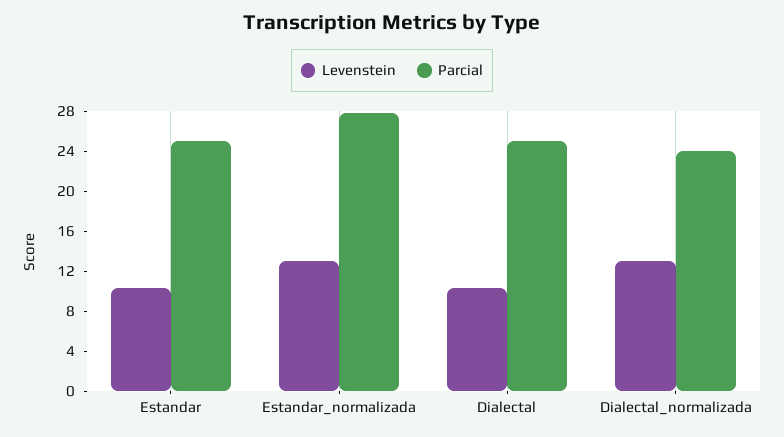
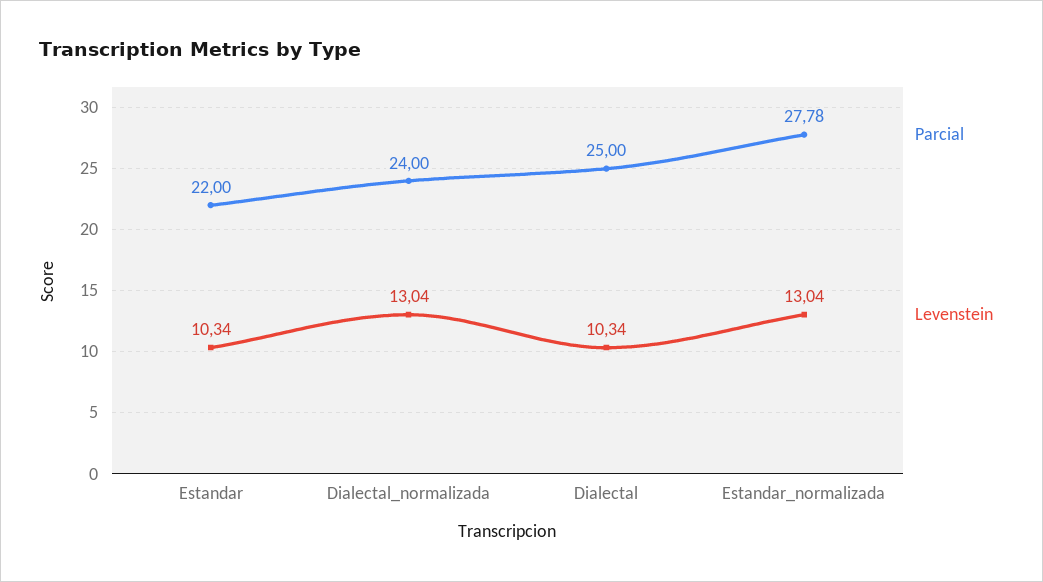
  {
    "Levenstein": {
      "Estandar": 10.34,
      "Estandar_normalizada": 13.04,
      "Dialectal": 10.34,
      "Dialectal_normalizada": 13.04
    },
    "Parcial": {
-     "Estandar": 25,
+     "Estandar": 22,
      "Estandar_normalizada": 27.78,
      "Dialectal": 25,
      "Dialectal_normalizada": 24
    }
  }

